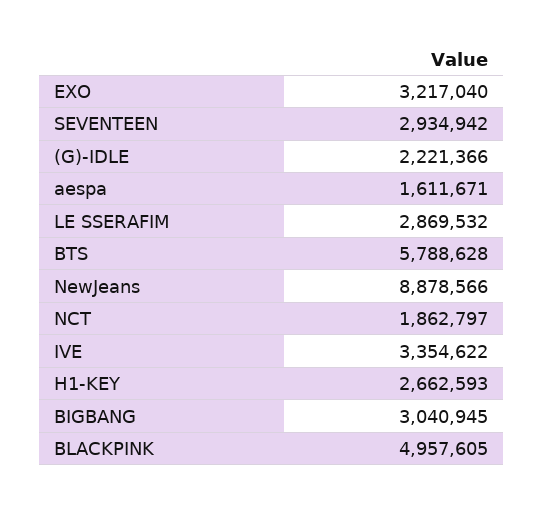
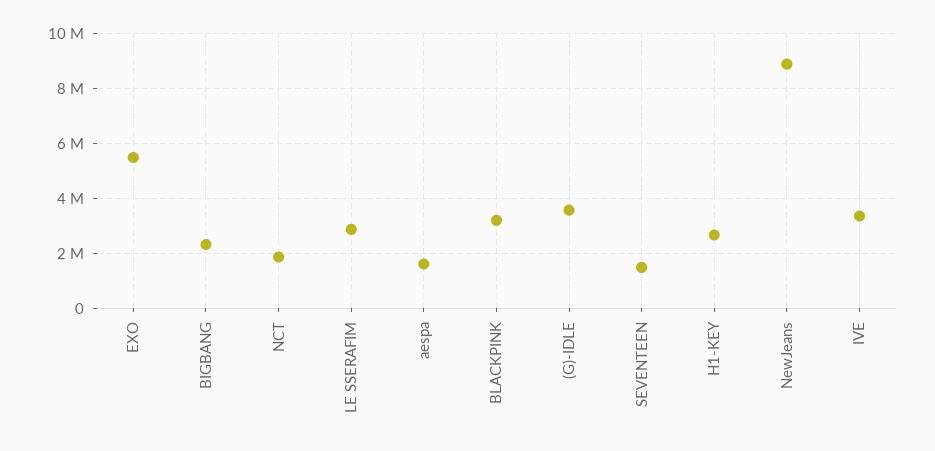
  {
-   "EXO": 3217040,
+   "EXO": 5500000,
-   "SEVENTEEN": 2934942,
+   "SEVENTEEN": 1500000,
-   "(G)-IDLE": 2221366,
+   "(G)-IDLE": 3500000,
    "aespa": 1611671,
    "LE SSERAFIM": 2869532,
-   "BTS": 5788628,
    "NewJeans": 8878566,
    "NCT": 1862797,
    "IVE": 3354622,
    "H1-KEY": 2662593,
-   "BIGBANG": 3040945,
+   "BIGBANG": 2250000,
-   "BLACKPINK": 4957605
+   "BLACKPINK": 3250000
  }

